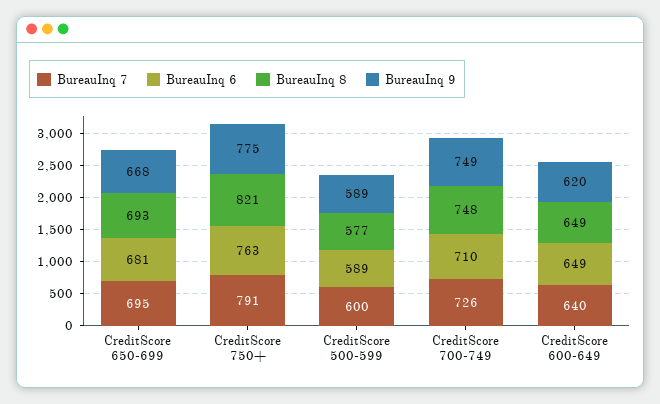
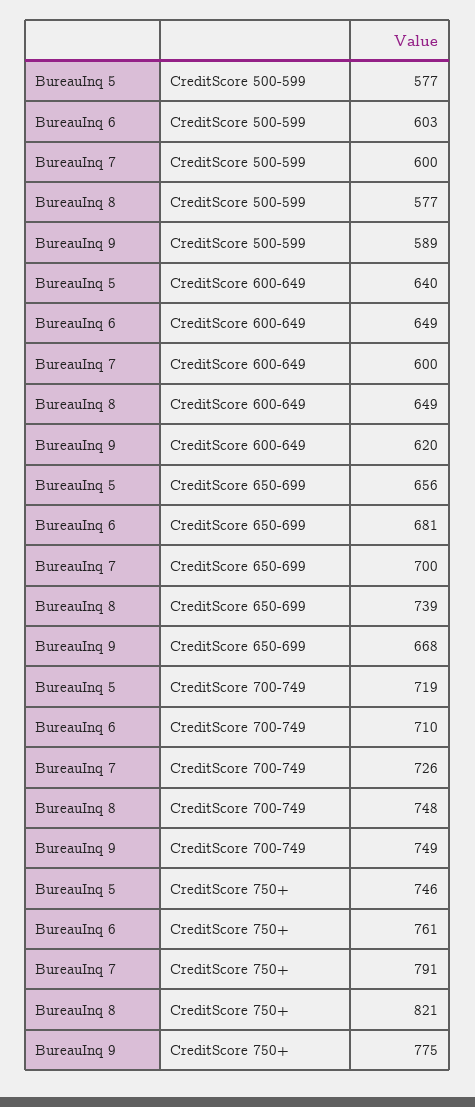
  {
    "BureauInq 7": {
-     "CreditScore 650-699": 695,
+     "CreditScore 650-699": 700,
      "CreditScore 750+": 791,
      "CreditScore 500-599": 600,
      "CreditScore 700-749": 726,
-     "CreditScore 600-649": 640
+     "CreditScore 600-649": 600
    },
    "BureauInq 6": {
      "CreditScore 650-699": 681,
-     "CreditScore 750+": 763,
+     "CreditScore 750+": 761,
-     "CreditScore 500-599": 589,
+     "CreditScore 500-599": 603,
      "CreditScore 700-749": 710,
      "CreditScore 600-649": 649
    },
    "BureauInq 8": {
-     "CreditScore 650-699": 693,
+     "CreditScore 650-699": 739,
      "CreditScore 750+": 821,
      "CreditScore 500-599": 577,
      "CreditScore 700-749": 748,
      "CreditScore 600-649": 649
    },
    "BureauInq 9": {
      "CreditScore 650-699": 668,
      "CreditScore 750+": 775,
      "CreditScore 500-599": 589,
      "CreditScore 700-749": 749,
      "CreditScore 600-649": 620
-   }
+   },
+   "BureauInq 5": {
+     "CreditScore 500-599": 577,
+     "CreditScore 600-649": 640,
+     "CreditScore 650-699": 656,
+     "CreditScore 700-749": 719,
+     "CreditScore 750+": 746
+   }
  }

